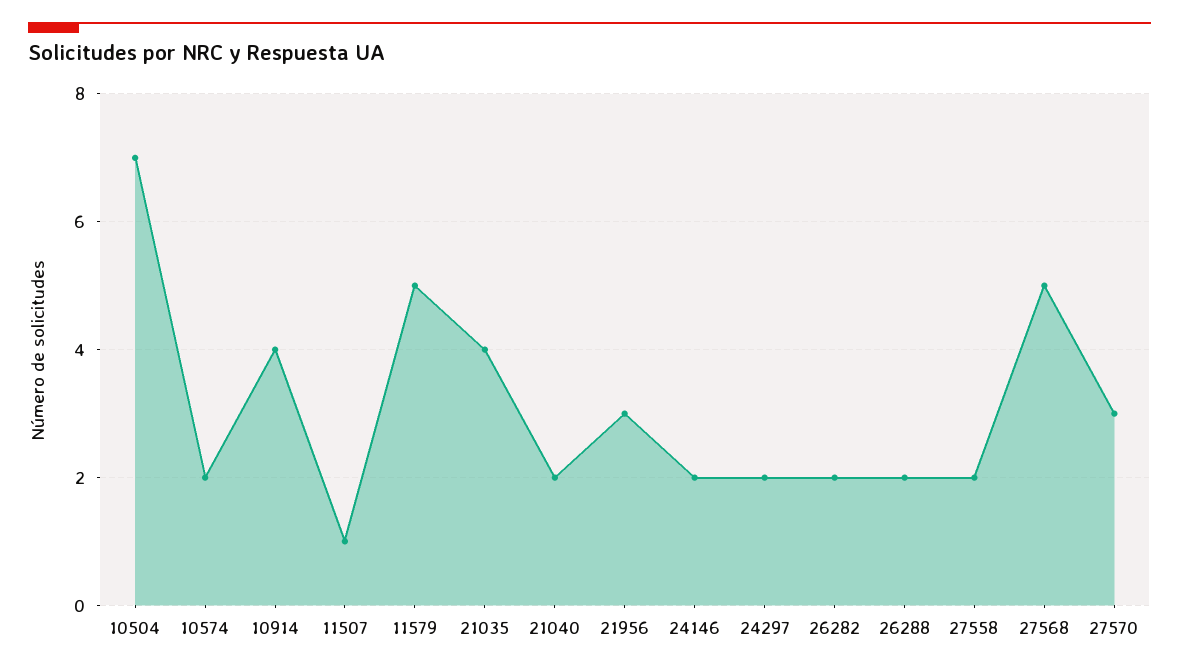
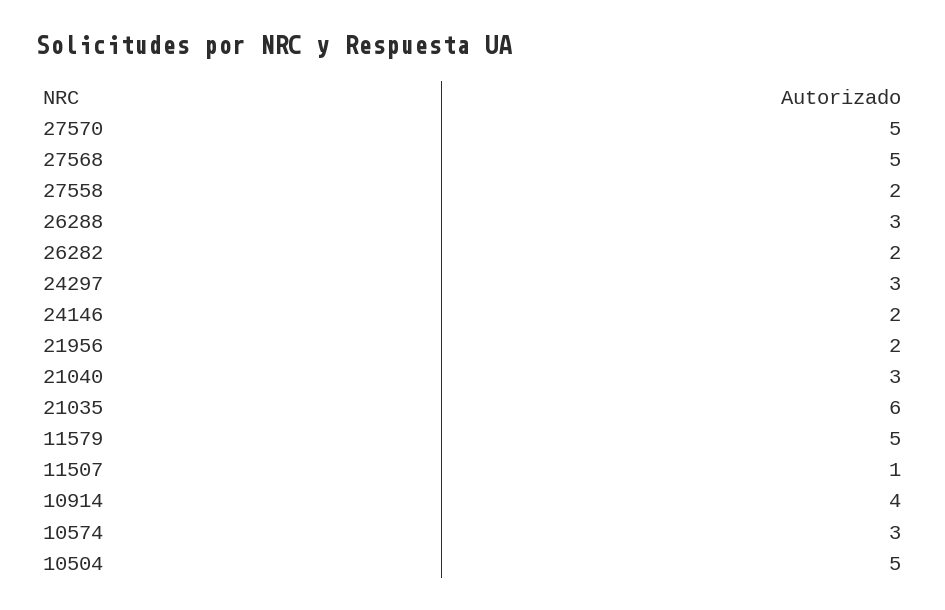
  {
-   "10504": 7,
+   "10504": 5,
-   "10574": 2,
+   "10574": 3,
    "10914": 4,
    "11507": 1,
    "11579": 5,
-   "21035": 4,
+   "21035": 6,
-   "21040": 2,
+   "21040": 3,
-   "21956": 3,
+   "21956": 2,
    "24146": 2,
-   "24297": 2,
+   "24297": 3,
    "26282": 2,
-   "26288": 2,
+   "26288": 3,
    "27558": 2,
    "27568": 5,
-   "27570": 3
+   "27570": 5
  }

